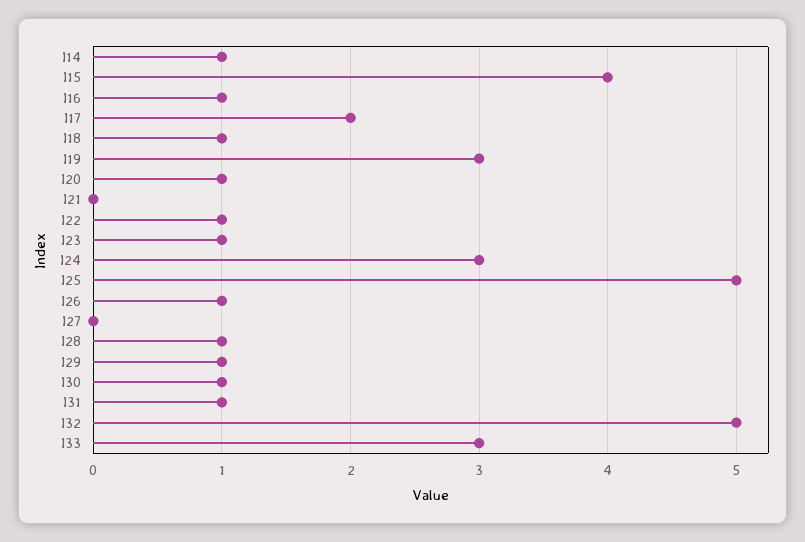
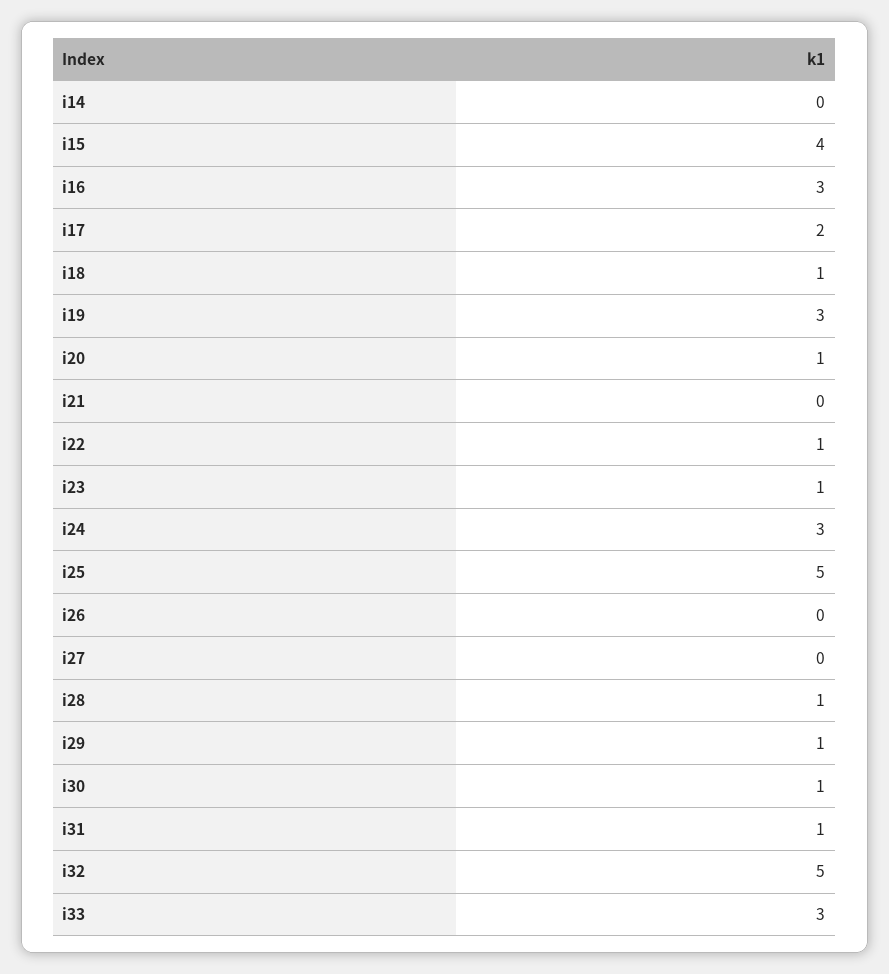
  {
-   "I14": 1,
+   "I14": 0,
    "I15": 4,
-   "I16": 1,
+   "I16": 3,
    "I17": 2,
    "I18": 1,
    "I19": 3,
    "I20": 1,
    "I21": 0,
    "I22": 1,
    "I23": 1,
    "I24": 3,
    "I25": 5,
-   "I26": 1,
+   "I26": 0,
    "I27": 0,
    "I28": 1,
    "I29": 1,
    "I30": 1,
    "I31": 1,
    "I32": 5,
    "I33": 3
  }

